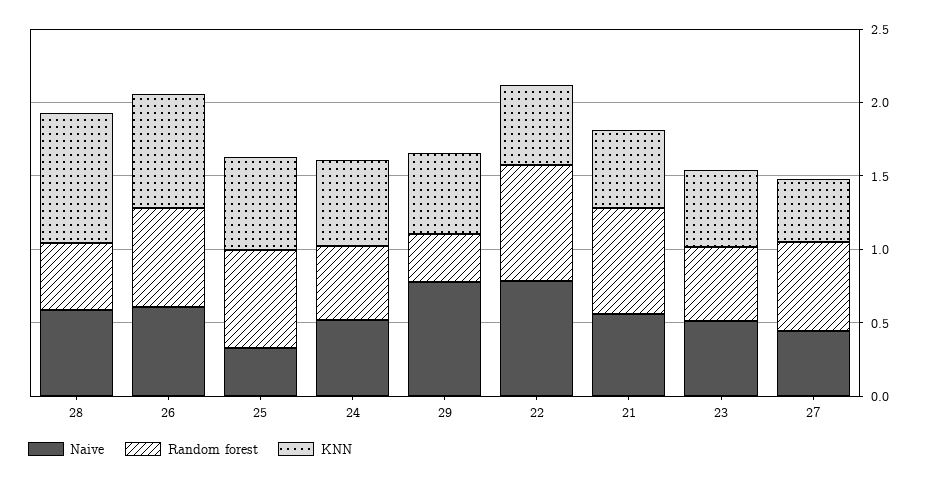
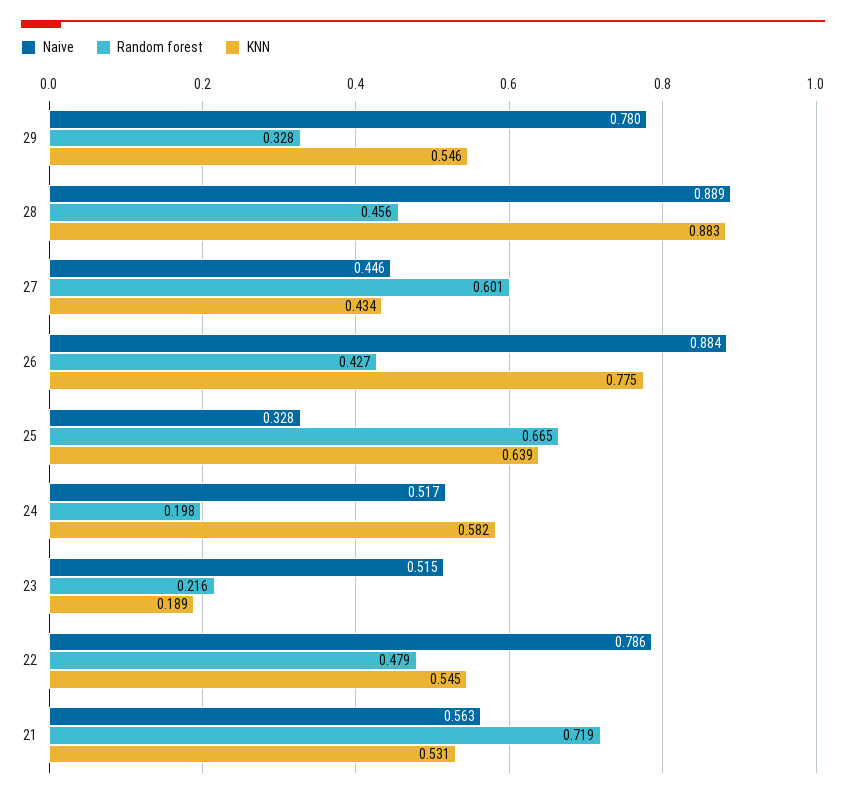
  {
    "Naive": {
-     "28": 0.6,
+     "28": 0.889,
-     "26": 0.6,
+     "26": 0.884,
      "25": 0.328,
      "24": 0.517,
      "29": 0.78,
      "22": 0.786,
      "21": 0.563,
      "23": 0.515,
      "27": 0.446
    },
    "Random forest": {
      "28": 0.456,
-     "26": 0.7,
+     "26": 0.427,
      "25": 0.665,
-     "24": 0.5,
+     "24": 0.198,
      "29": 0.328,
-     "22": 0.8,
+     "22": 0.479,
      "21": 0.719,
-     "23": 0.5,
+     "23": 0.216,
      "27": 0.601
    },
    "KNN": {
      "28": 0.883,
      "26": 0.775,
      "25": 0.639,
      "24": 0.582,
      "29": 0.546,
      "22": 0.545,
      "21": 0.531,
-     "23": 0.5,
+     "23": 0.189,
      "27": 0.434
    }
  }

